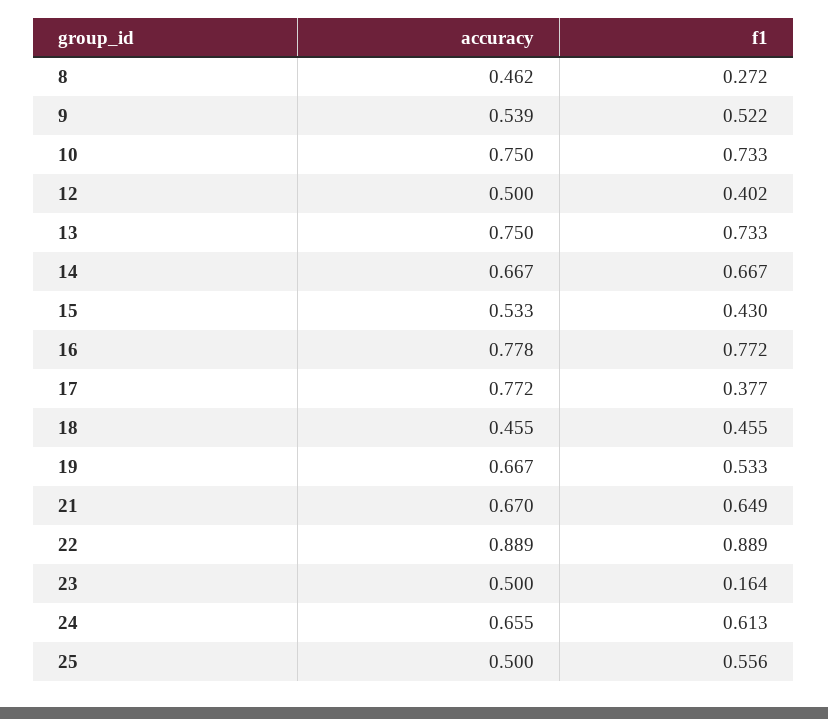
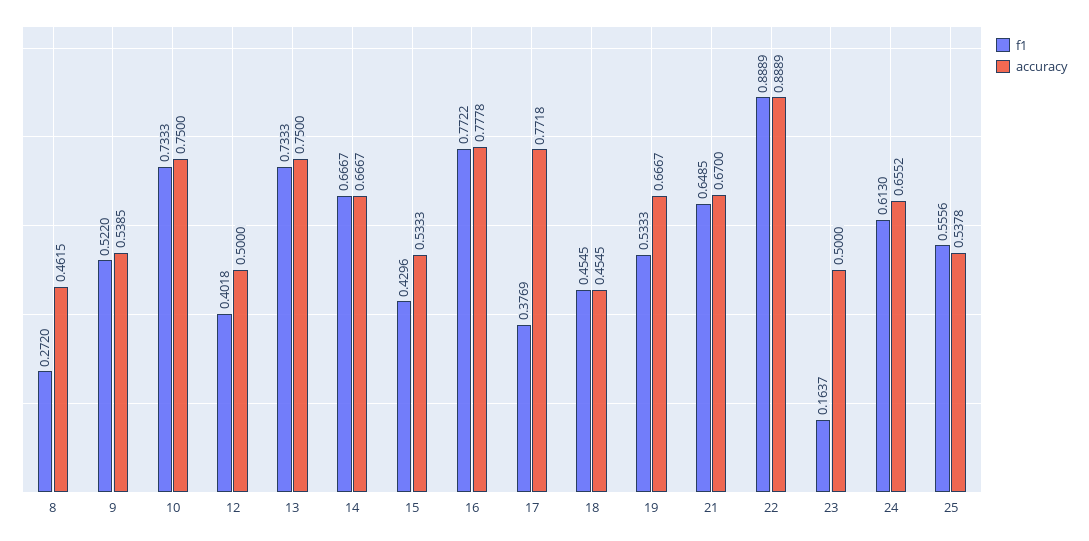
  {
    "accuracy": {
      "8": 0.4615,
      "9": 0.5385,
      "10": 0.75,
      "12": 0.5,
      "13": 0.75,
      "14": 0.6667,
      "15": 0.5333,
      "16": 0.7778,
      "17": 0.7718,
      "18": 0.4545,
      "19": 0.6667,
      "21": 0.67,
      "22": 0.8889,
      "23": 0.5,
      "24": 0.6552,
-     "25": 0.5
+     "25": 0.5378
    },
    "f1": {
      "8": 0.272,
      "9": 0.522,
      "10": 0.7333,
      "12": 0.4018,
      "13": 0.7333,
      "14": 0.6667,
      "15": 0.4296,
      "16": 0.7722,
      "17": 0.3769,
      "18": 0.4545,
      "19": 0.5333,
      "21": 0.6485,
      "22": 0.8889,
      "23": 0.1637,
      "24": 0.613,
      "25": 0.5556
    }
  }

